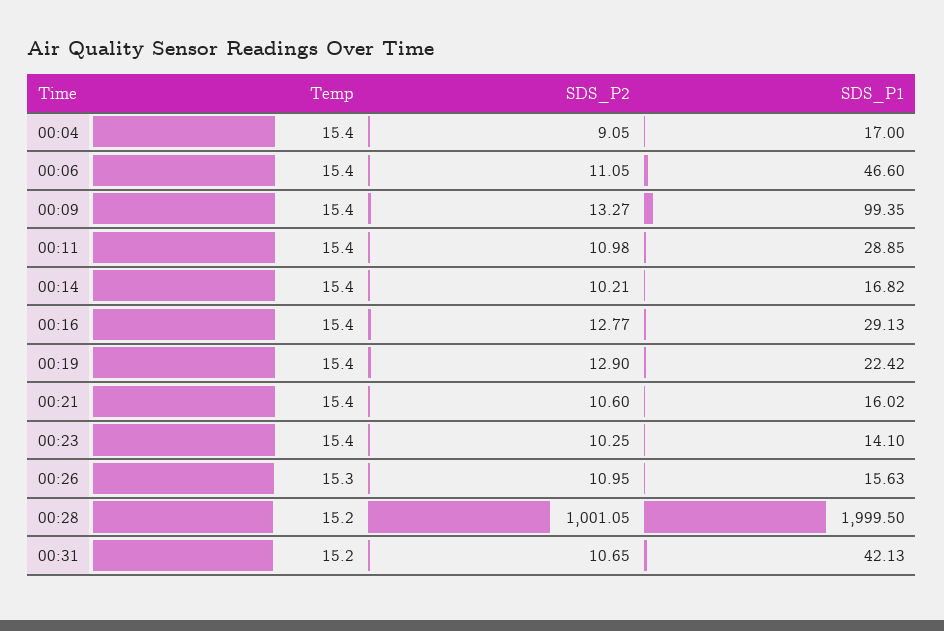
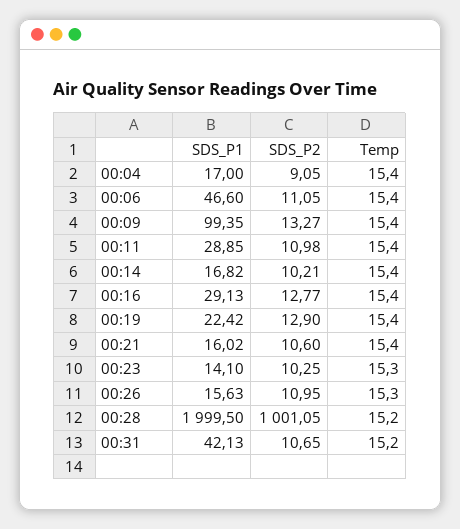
  {
    "Temp": {
      "00:04": 15.4,
      "00:06": 15.4,
      "00:09": 15.4,
      "00:11": 15.4,
      "00:14": 15.4,
      "00:16": 15.4,
      "00:19": 15.4,
      "00:21": 15.4,
-     "00:23": 15.4,
+     "00:23": 15.3,
      "00:26": 15.3,
      "00:28": 15.2,
      "00:31": 15.2
    },
    "SDS_P2": {
      "00:04": 9.05,
      "00:06": 11.05,
      "00:09": 13.27,
      "00:11": 10.98,
      "00:14": 10.21,
      "00:16": 12.77,
      "00:19": 12.9,
      "00:21": 10.6,
      "00:23": 10.25,
      "00:26": 10.95,
      "00:28": 1001.05,
      "00:31": 10.65
    },
    "SDS_P1": {
      "00:04": 17,
      "00:06": 46.6,
      "00:09": 99.35,
      "00:11": 28.85,
      "00:14": 16.82,
      "00:16": 29.13,
      "00:19": 22.42,
      "00:21": 16.02,
      "00:23": 14.1,
      "00:26": 15.63,
      "00:28": 1999.5,
      "00:31": 42.13
    }
  }

